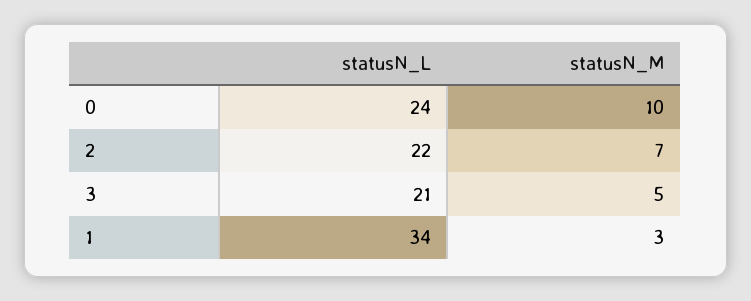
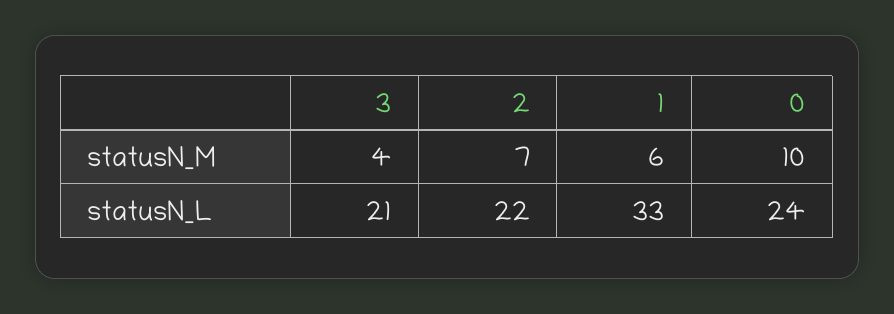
  {
    "statusN_L": {
      "0": 24,
      "2": 22,
      "3": 21,
-     "1": 34
+     "1": 33
    },
    "statusN_M": {
      "0": 10,
      "2": 7,
-     "3": 5,
+     "3": 4,
-     "1": 3
+     "1": 6
    }
  }

